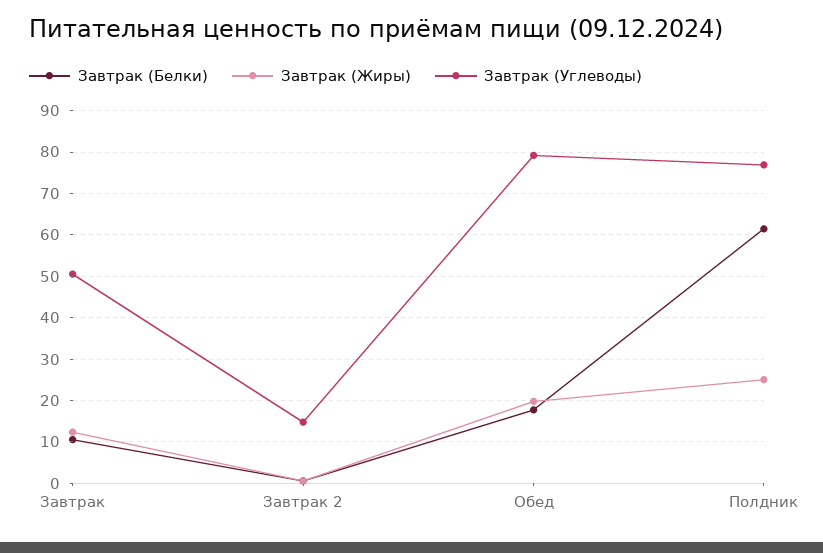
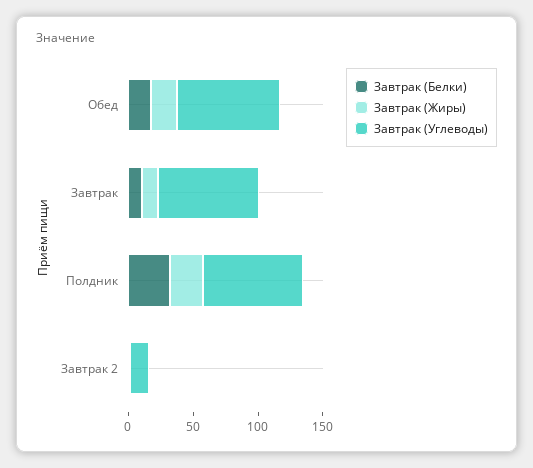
  {
    "Завтрак (Белки)": {
      "Завтрак": 10,
      "Завтрак 2": 0,
      "Обед": 18,
-     "Полдник": 62
+     "Полдник": 30
    },
    "Завтрак (Жиры)": {
      "Завтрак": 12,
      "Завтрак 2": 0,
      "Обед": 20,
      "Полдник": 26
    },
    "Завтрак (Углеводы)": {
-     "Завтрак": 50,
+     "Завтрак": 80,
      "Завтрак 2": 14,
      "Обед": 80,
      "Полдник": 76
    }
  }

